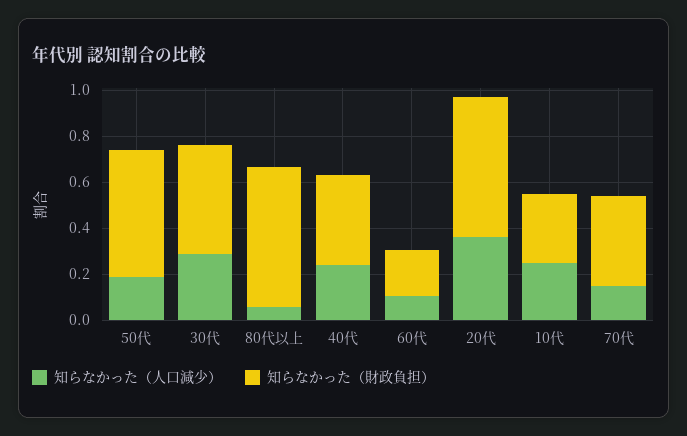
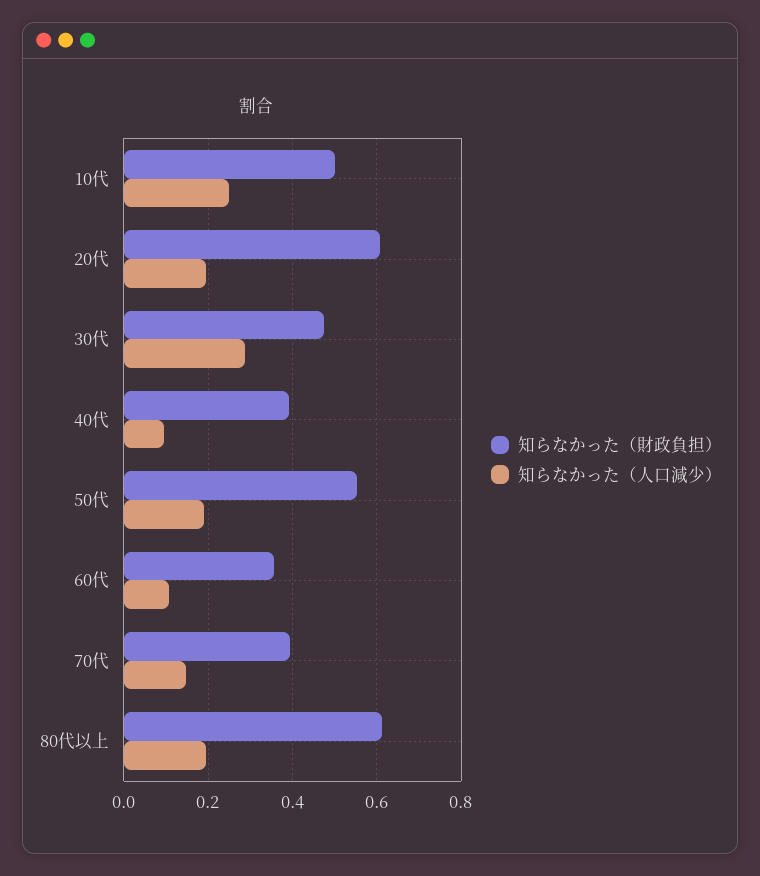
  {
    "知らなかった（人口減少）": {
      "50代": 0.18,
      "30代": 0.28,
-     "80代以上": 0.05,
+     "80代以上": 0.2,
-     "40代": 0.25,
+     "40代": 0.1,
      "60代": 0.1,
-     "20代": 0.35,
+     "20代": 0.2,
      "10代": 0.26,
      "70代": 0.14
    },
    "知らなかった（財政負担）": {
      "50代": 0.56,
      "30代": 0.48,
      "80代以上": 0.62,
      "40代": 0.4,
-     "60代": 0.2,
+     "60代": 0.36,
      "20代": 0.6,
-     "10代": 0.3,
+     "10代": 0.5,
      "70代": 0.4
    }
  }

